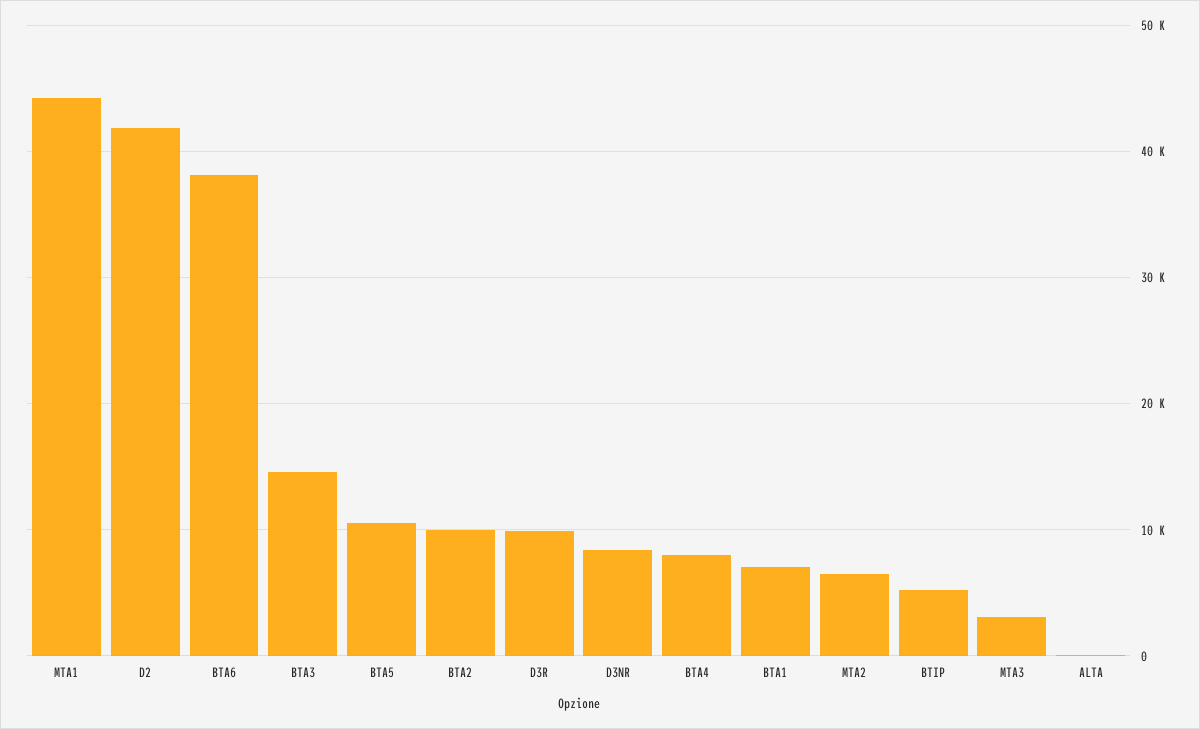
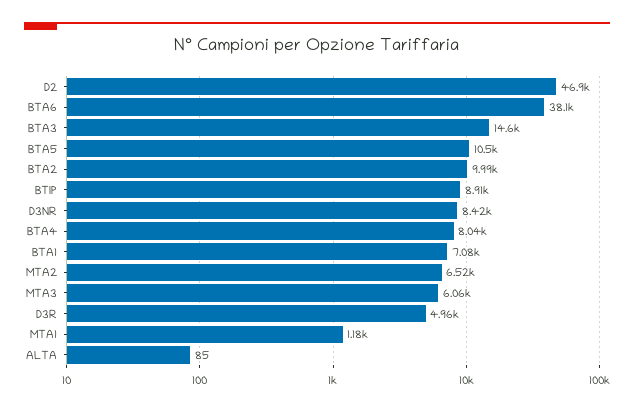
  {
-   "MTA1": 44000,
+   "MTA1": 1180,
-   "D2": 42000,
+   "D2": 46900,
    "BTA6": 38100,
    "BTA3": 14600,
    "BTA5": 10500,
    "BTA2": 9990,
-   "D3R": 10000,
+   "D3R": 4960,
    "D3NR": 8420,
    "BTA4": 8040,
    "BTA1": 7080,
    "MTA2": 6520,
-   "BTIP": 5000,
+   "BTIP": 8910,
-   "MTA3": 3000,
+   "MTA3": 6060,
    "ALTA": 85
  }

